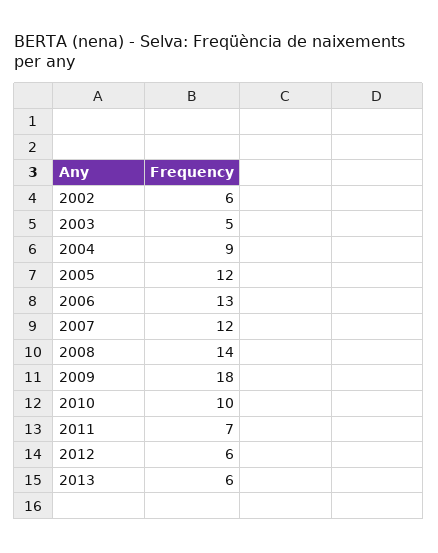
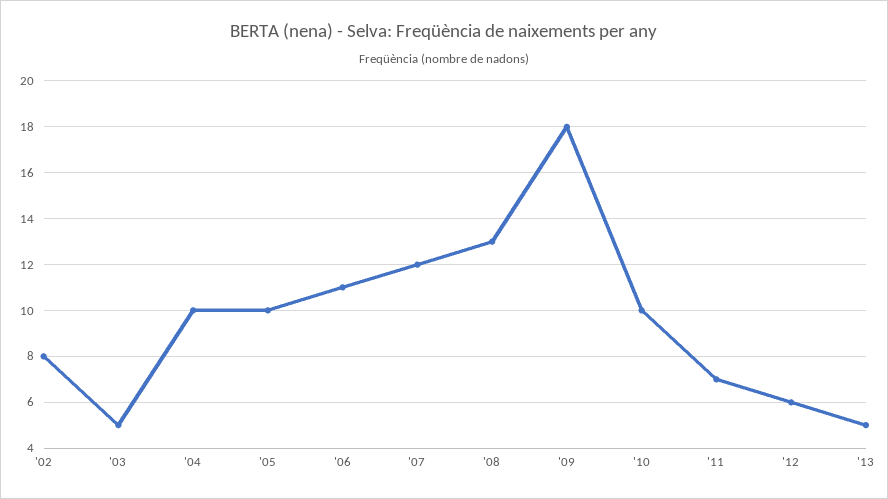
  {
-   "2002": 6,
+   "2002": 8,
    "2003": 5,
-   "2004": 9,
+   "2004": 10,
-   "2005": 12,
+   "2005": 10,
-   "2006": 13,
+   "2006": 11,
    "2007": 12,
-   "2008": 14,
+   "2008": 13,
    "2009": 18,
    "2010": 10,
    "2011": 7,
    "2012": 6,
-   "2013": 6
+   "2013": 5
  }

